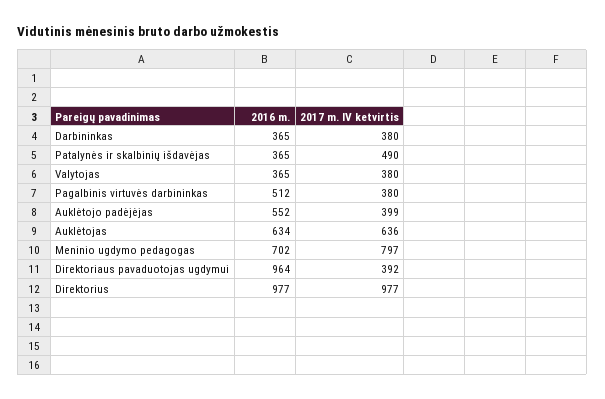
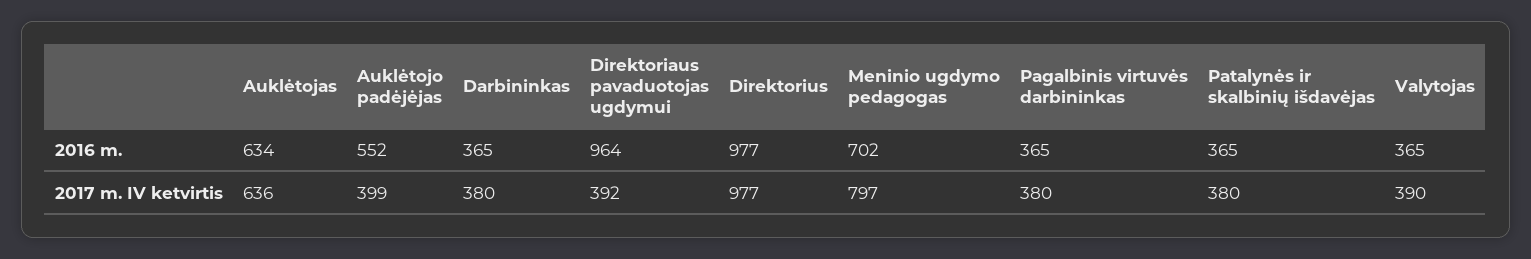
  {
    "2016 m.": {
      "Darbininkas": 365,
      "Patalynės ir skalbinių išdavėjas": 365,
      "Valytojas": 365,
-     "Pagalbinis virtuvės darbininkas": 512,
+     "Pagalbinis virtuvės darbininkas": 365,
      "Auklėtojo padėjėjas": 552,
      "Auklėtojas": 634,
      "Meninio ugdymo pedagogas": 702,
      "Direktoriaus pavaduotojas ugdymui": 964,
      "Direktorius": 977
    },
    "2017 m. IV ketvirtis": {
      "Darbininkas": 380,
-     "Patalynės ir skalbinių išdavėjas": 490,
+     "Patalynės ir skalbinių išdavėjas": 380,
-     "Valytojas": 380,
+     "Valytojas": 390,
      "Pagalbinis virtuvės darbininkas": 380,
      "Auklėtojo padėjėjas": 399,
      "Auklėtojas": 636,
      "Meninio ugdymo pedagogas": 797,
      "Direktoriaus pavaduotojas ugdymui": 392,
      "Direktorius": 977
    }
  }

